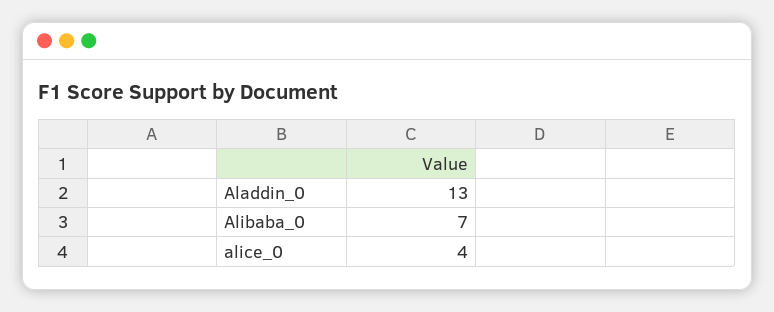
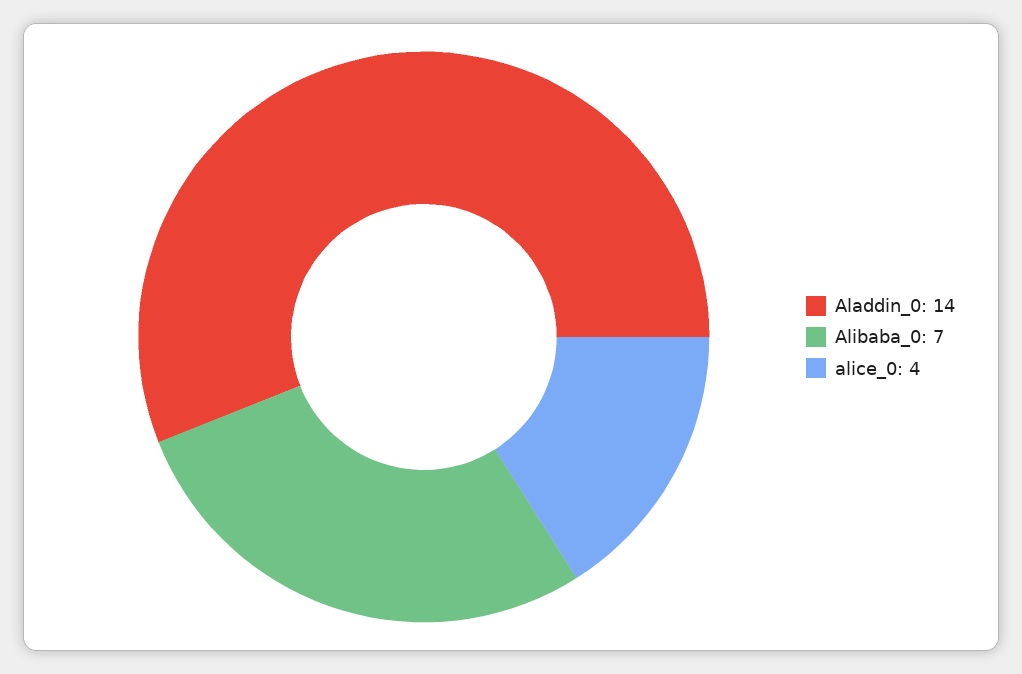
  {
-   "Aladdin_0": 13,
+   "Aladdin_0": 14,
    "Alibaba_0": 7,
    "alice_0": 4
  }

